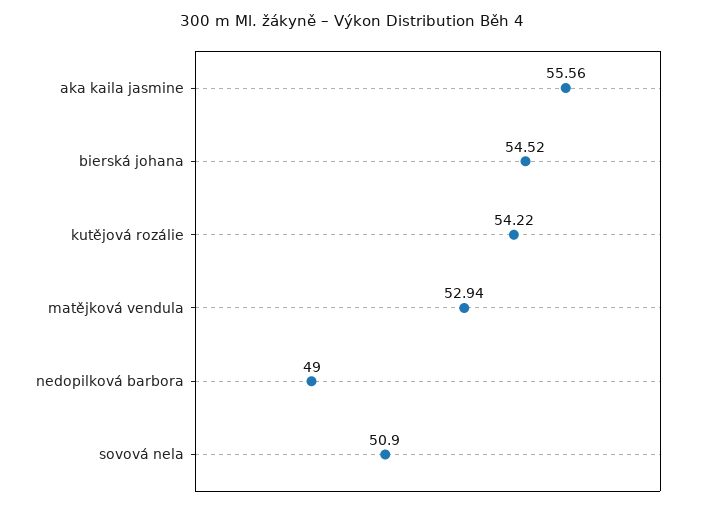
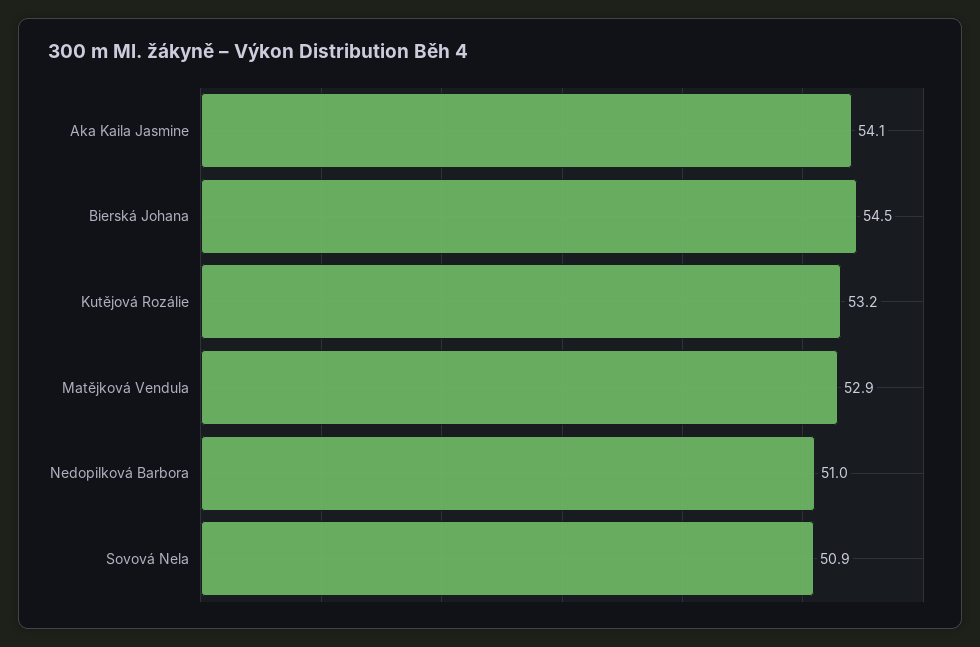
  {
-   "aka kaila jasmine": 55.56,
+   "aka kaila jasmine": 54.1,
    "bierská johana": 54.52,
-   "kutějová rozálie": 54.22,
+   "kutějová rozálie": 53.2,
    "matějková vendula": 52.94,
-   "nedopilková barbora": 49,
+   "nedopilková barbora": 51,
    "sovová nela": 50.9
  }

